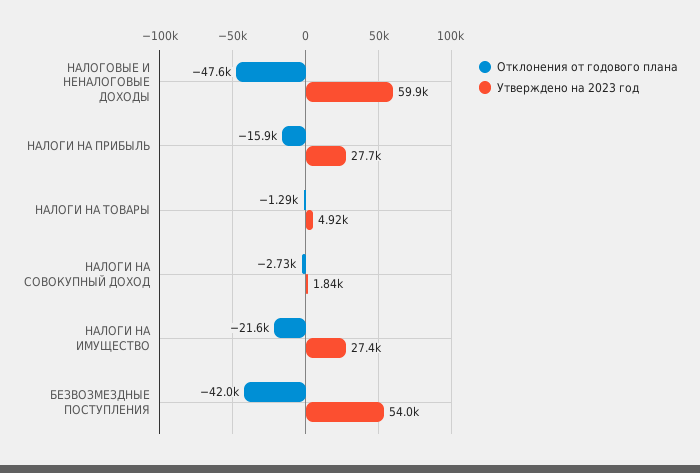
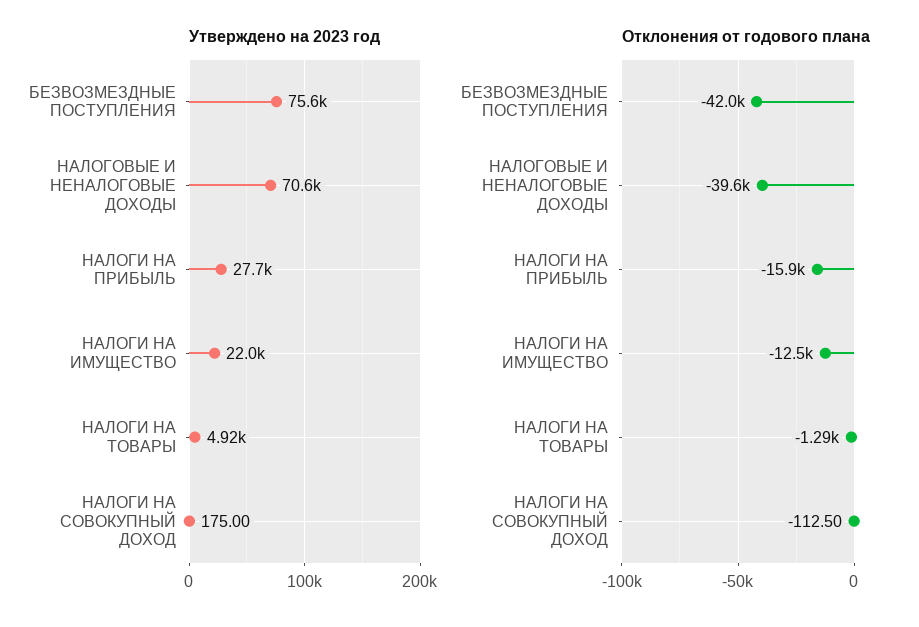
  {
    "Отклонения от годового плана": {
-     "НАЛОГОВЫЕ И НЕНАЛОГОВЫЕ ДОХОДЫ": -47600,
+     "НАЛОГОВЫЕ И НЕНАЛОГОВЫЕ ДОХОДЫ": -39600,
      "НАЛОГИ НА ПРИБЫЛЬ": -15900,
      "НАЛОГИ НА ТОВАРЫ": -1290,
-     "НАЛОГИ НА СОВОКУПНЫЙ ДОХОД": -2730,
+     "НАЛОГИ НА СОВОКУПНЫЙ ДОХОД": -112.5,
-     "НАЛОГИ НА ИМУЩЕСТВО": -21600,
+     "НАЛОГИ НА ИМУЩЕСТВО": -12500,
      "БЕЗВОЗМЕЗДНЫЕ ПОСТУПЛЕНИЯ": -42000
    },
    "Утверждено на 2023 год": {
-     "НАЛОГОВЫЕ И НЕНАЛОГОВЫЕ ДОХОДЫ": 59900,
+     "НАЛОГОВЫЕ И НЕНАЛОГОВЫЕ ДОХОДЫ": 70600,
      "НАЛОГИ НА ПРИБЫЛЬ": 27700,
      "НАЛОГИ НА ТОВАРЫ": 4920,
-     "НАЛОГИ НА СОВОКУПНЫЙ ДОХОД": 1840,
+     "НАЛОГИ НА СОВОКУПНЫЙ ДОХОД": 175,
-     "НАЛОГИ НА ИМУЩЕСТВО": 27400,
+     "НАЛОГИ НА ИМУЩЕСТВО": 22000,
-     "БЕЗВОЗМЕЗДНЫЕ ПОСТУПЛЕНИЯ": 54000
+     "БЕЗВОЗМЕЗДНЫЕ ПОСТУПЛЕНИЯ": 75600
    }
  }

